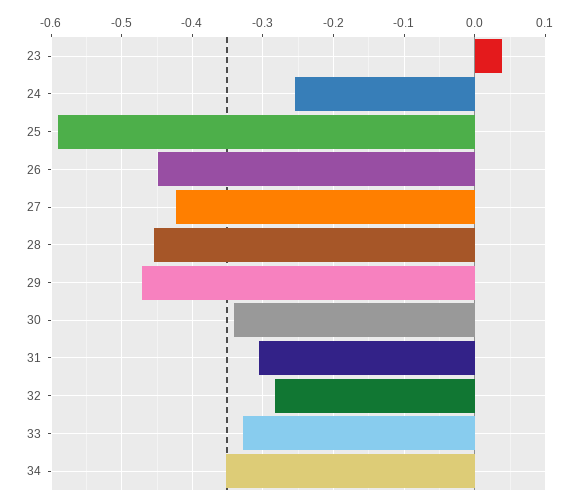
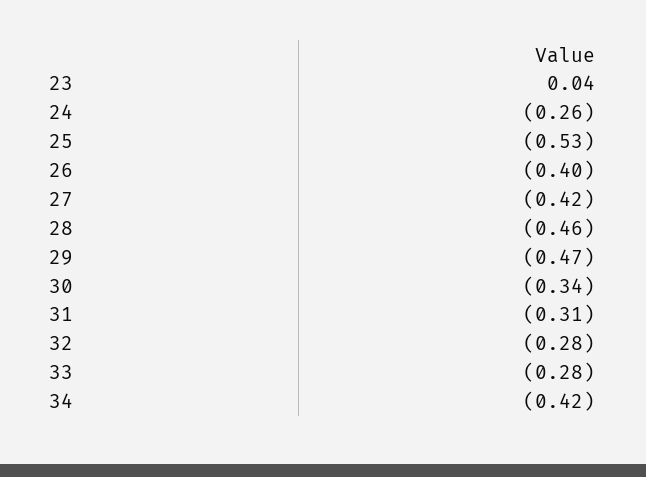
  {
    "23": 0.04,
    "24": -0.26,
-   "25": -0.59,
+   "25": -0.53,
-   "26": -0.45,
+   "26": -0.4,
    "27": -0.42,
    "28": -0.46,
    "29": -0.47,
    "30": -0.34,
    "31": -0.31,
    "32": -0.28,
-   "33": -0.33,
+   "33": -0.28,
-   "34": -0.35
+   "34": -0.42
  }

